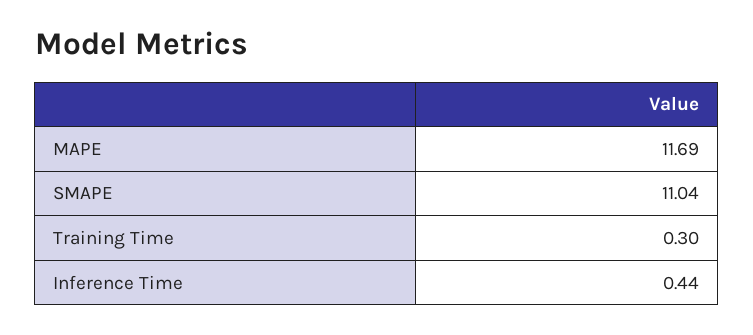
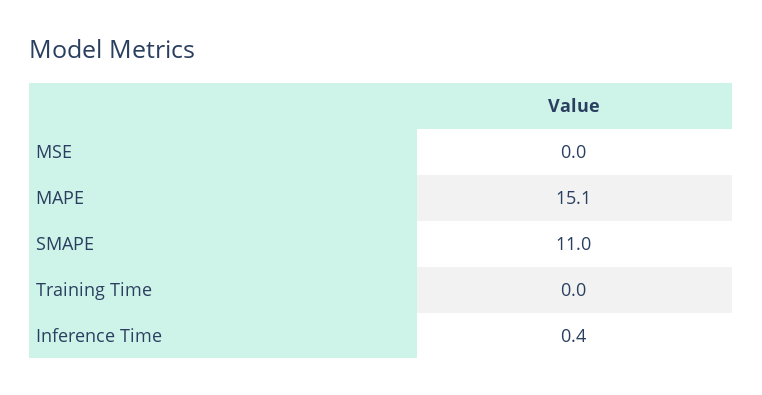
  {
-   "MAPE": 11.69,
+   "MAPE": 15.1,
    "SMAPE": 11.04,
-   "Training Time": 0.3,
+   "Training Time": 0,
-   "Inference Time": 0.44
+   "Inference Time": 0.44,
+   "MSE": 0
  }

